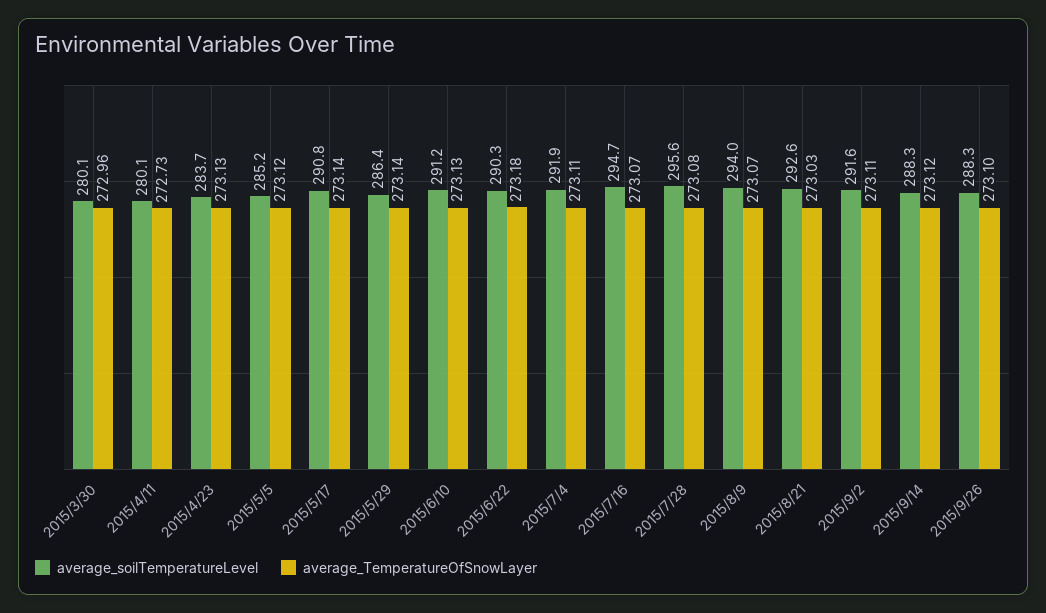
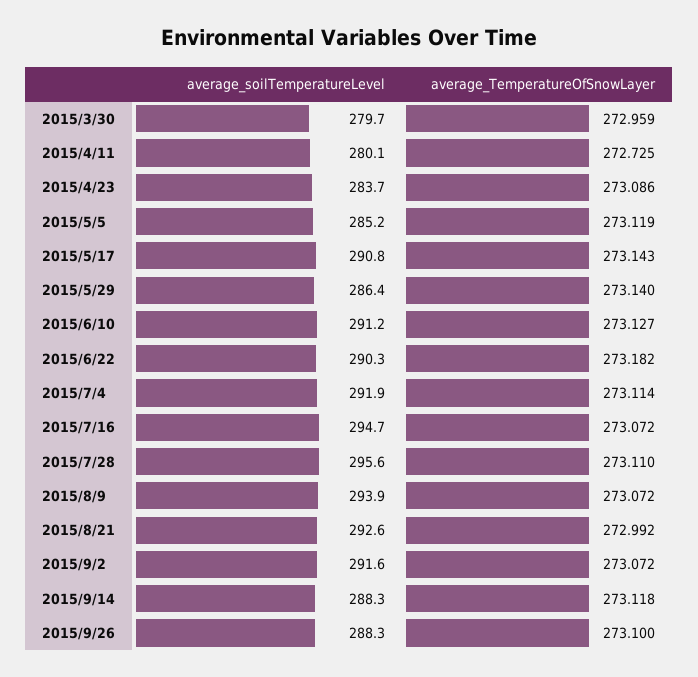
  {
    "average_soilTemperatureLevel": {
-     "2015/3/30": 280.1,
+     "2015/3/30": 279.7,
      "2015/4/11": 280.1,
      "2015/4/23": 283.7,
      "2015/5/5": 285.2,
      "2015/5/17": 290.8,
      "2015/5/29": 286.4,
      "2015/6/10": 291.2,
      "2015/6/22": 290.3,
      "2015/7/4": 291.9,
      "2015/7/16": 294.7,
      "2015/7/28": 295.6,
-     "2015/8/9": 294,
+     "2015/8/9": 293.9,
      "2015/8/21": 292.6,
      "2015/9/2": 291.6,
      "2015/9/14": 288.3,
      "2015/9/26": 288.3
    },
    "average_TemperatureOfSnowLayer": {
      "2015/3/30": 272.959,
      "2015/4/11": 272.725,
-     "2015/4/23": 273.13,
+     "2015/4/23": 273.086,
      "2015/5/5": 273.119,
      "2015/5/17": 273.143,
      "2015/5/29": 273.14,
      "2015/6/10": 273.127,
      "2015/6/22": 273.182,
      "2015/7/4": 273.114,
      "2015/7/16": 273.072,
-     "2015/7/28": 273.08,
+     "2015/7/28": 273.11,
      "2015/8/9": 273.072,
-     "2015/8/21": 273.03,
+     "2015/8/21": 272.992,
-     "2015/9/2": 273.11,
+     "2015/9/2": 273.072,
      "2015/9/14": 273.118,
      "2015/9/26": 273.1
    }
  }

